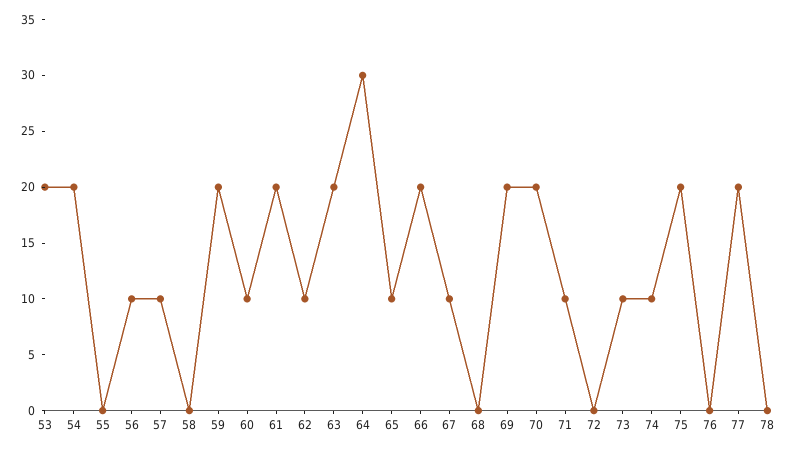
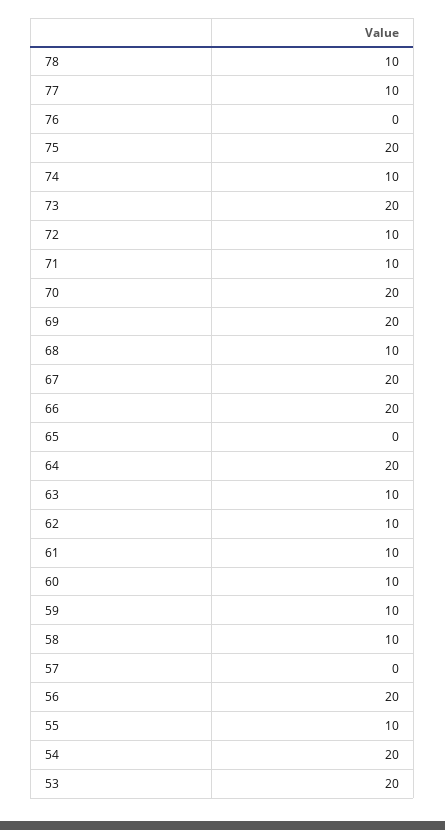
  {
    "53": 20,
    "54": 20,
-   "55": 0,
+   "55": 10,
-   "56": 10,
+   "56": 20,
-   "57": 10,
+   "57": 0,
-   "58": 0,
+   "58": 10,
-   "59": 20,
+   "59": 10,
    "60": 10,
-   "61": 20,
+   "61": 10,
    "62": 10,
-   "63": 20,
+   "63": 10,
-   "64": 30,
+   "64": 20,
-   "65": 10,
+   "65": 0,
    "66": 20,
-   "67": 10,
+   "67": 20,
-   "68": 0,
+   "68": 10,
    "69": 20,
    "70": 20,
    "71": 10,
-   "72": 0,
+   "72": 10,
-   "73": 10,
+   "73": 20,
    "74": 10,
    "75": 20,
    "76": 0,
-   "77": 20,
+   "77": 10,
-   "78": 0
+   "78": 10
  }

